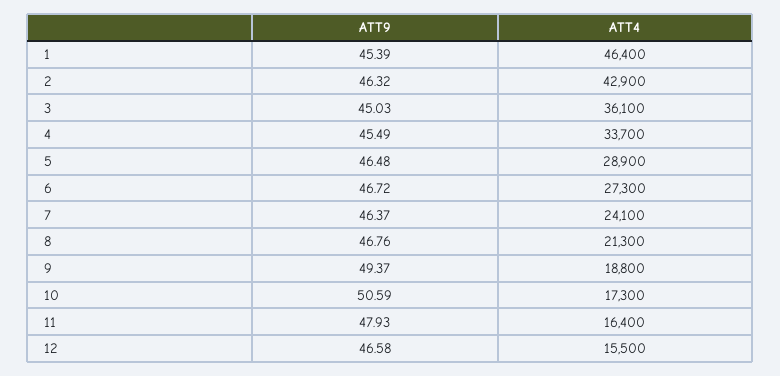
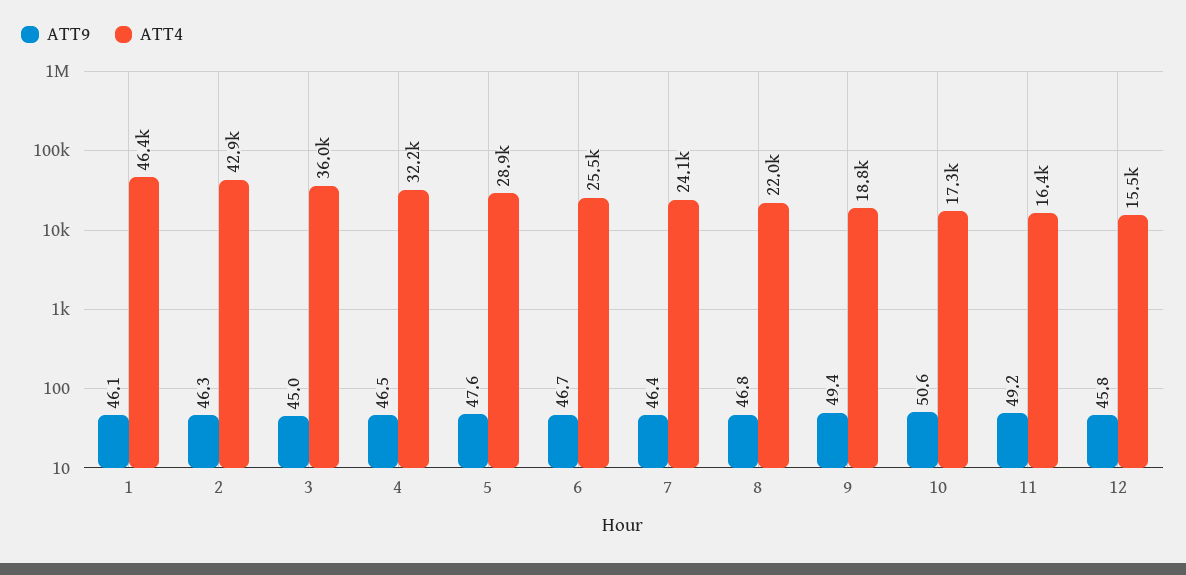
  {
    "ATT9": {
-     "1": 45.39,
+     "1": 46.1,
      "2": 46.32,
      "3": 45.03,
-     "4": 45.49,
+     "4": 46.5,
-     "5": 46.48,
+     "5": 47.6,
      "6": 46.72,
      "7": 46.37,
      "8": 46.76,
      "9": 49.37,
      "10": 50.59,
-     "11": 47.93,
+     "11": 49.2,
-     "12": 46.58
+     "12": 45.8
    },
    "ATT4": {
      "1": 46400,
      "2": 42900,
-     "3": 36100,
+     "3": 36000,
-     "4": 33700,
+     "4": 32200,
      "5": 28900,
-     "6": 27300,
+     "6": 25500,
      "7": 24100,
-     "8": 21300,
+     "8": 22000,
      "9": 18800,
      "10": 17300,
      "11": 16400,
      "12": 15500
    }
  }

